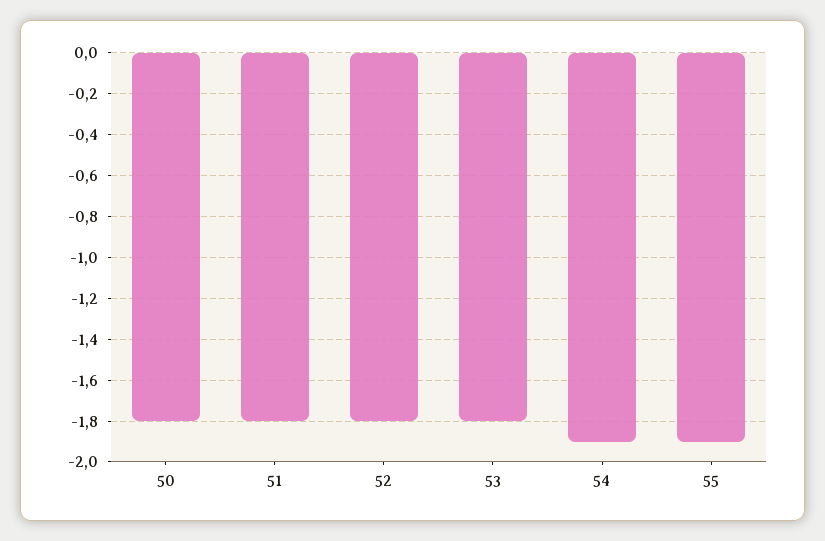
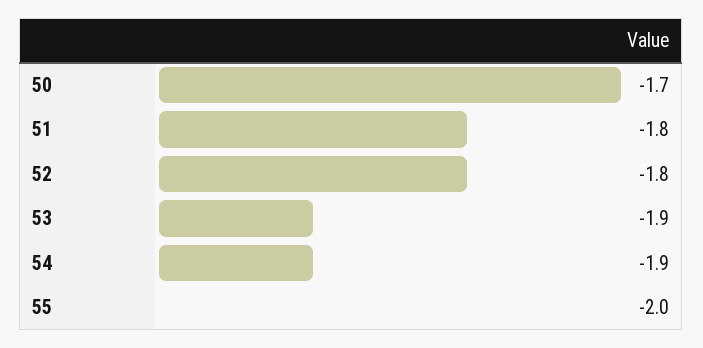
  {
-   "50": -1.8,
+   "50": -1.7,
    "51": -1.8,
    "52": -1.8,
-   "53": -1.8,
+   "53": -1.9,
    "54": -1.9,
-   "55": -1.9
+   "55": -2
  }

